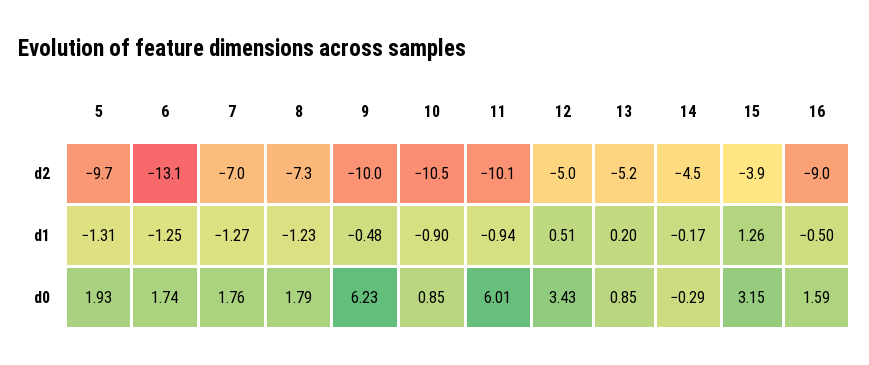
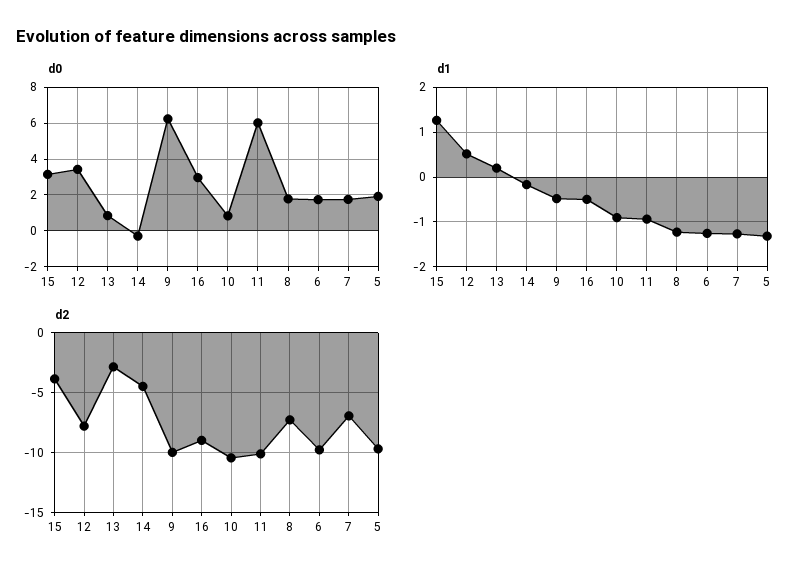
  {
    "d2": {
      "5": -9.7,
-     "6": -13.1,
+     "6": -10,
      "7": -7,
      "8": -7.3,
      "9": -10,
      "10": -10.5,
      "11": -10.1,
-     "12": -5,
+     "12": -8,
-     "13": -5.2,
+     "13": -3,
      "14": -4.5,
      "15": -3.9,
      "16": -9
    },
    "d1": {
      "5": -1.31,
      "6": -1.25,
      "7": -1.27,
      "8": -1.23,
      "9": -0.48,
      "10": -0.9,
      "11": -0.94,
      "12": 0.51,
      "13": 0.2,
      "14": -0.17,
      "15": 1.26,
      "16": -0.5
    },
    "d0": {
      "5": 1.93,
      "6": 1.74,
      "7": 1.76,
      "8": 1.79,
      "9": 6.23,
      "10": 0.85,
      "11": 6.01,
      "12": 3.43,
      "13": 0.85,
      "14": -0.29,
      "15": 3.15,
-     "16": 1.59
+     "16": 3
    }
  }

